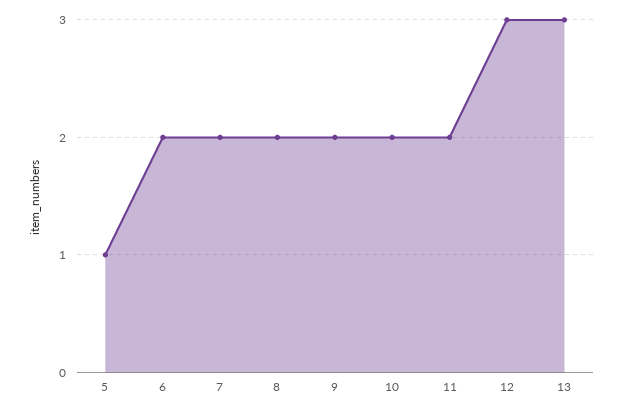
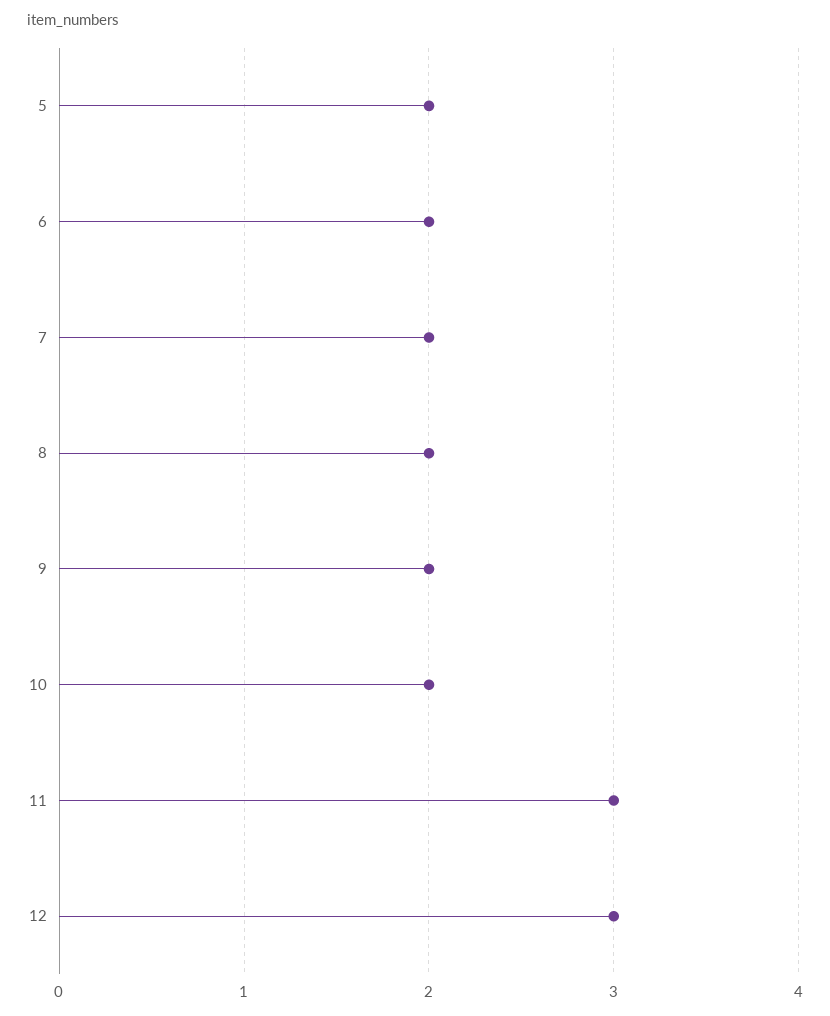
  {
-   "5": 1,
+   "5": 2,
    "6": 2,
    "7": 2,
    "8": 2,
    "9": 2,
    "10": 2,
-   "11": 2,
+   "11": 3,
-   "12": 3,
+   "12": 3
-   "13": 3
  }

